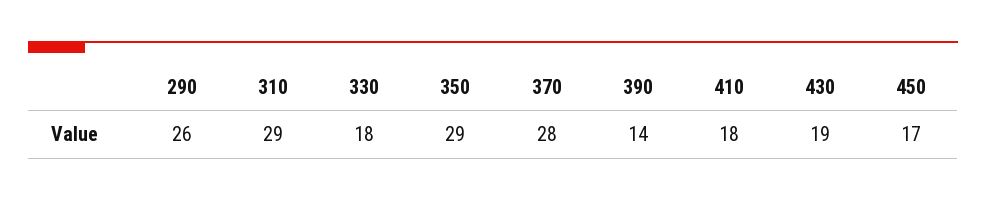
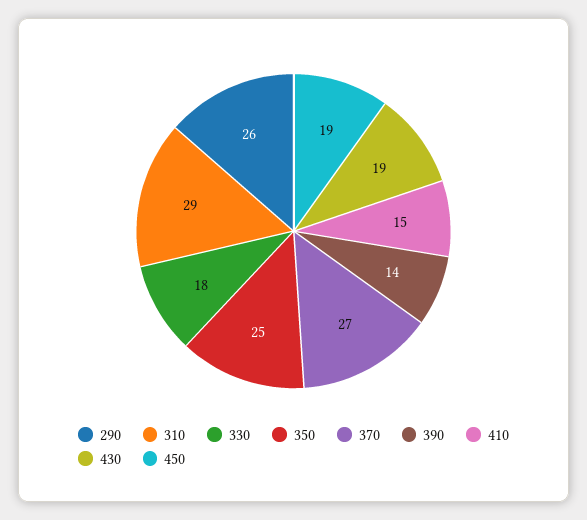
  {
    "290": 26,
    "310": 29,
    "330": 18,
-   "350": 29,
+   "350": 25,
-   "370": 28,
+   "370": 27,
    "390": 14,
-   "410": 18,
+   "410": 15,
    "430": 19,
-   "450": 17
+   "450": 19
  }

